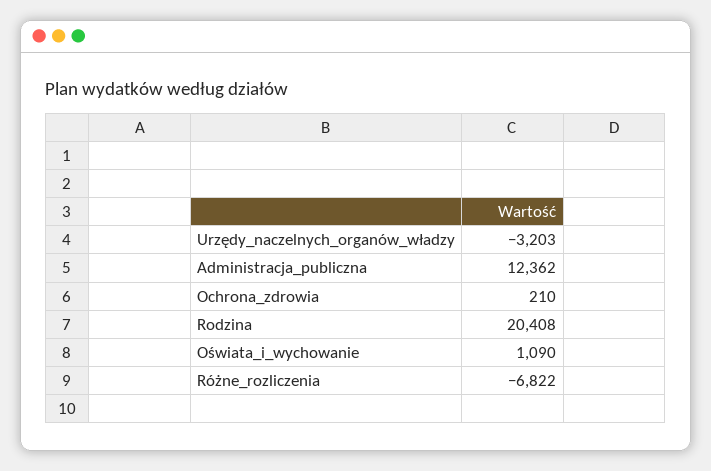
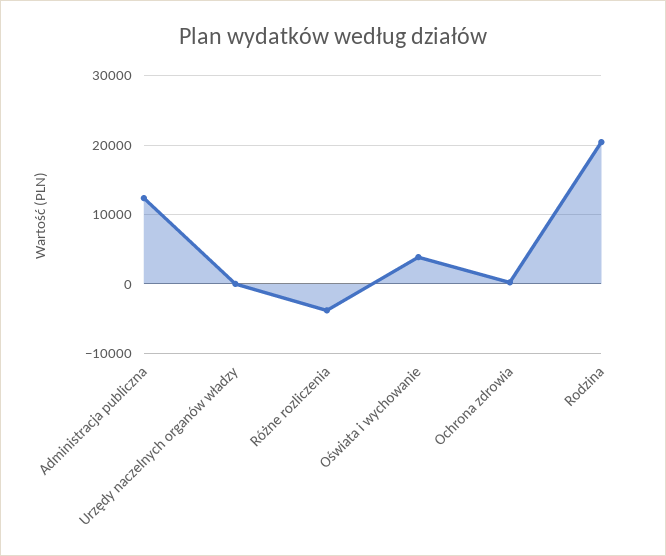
  {
-   "Urzędy_naczelnych_organów_władzy": -3203,
+   "Urzędy_naczelnych_organów_władzy": 0,
    "Administracja_publiczna": 12362,
    "Ochrona_zdrowia": 210,
    "Rodzina": 20408,
-   "Oświata_i_wychowanie": 1090,
+   "Oświata_i_wychowanie": 4000,
-   "Różne_rozliczenia": -6822
+   "Różne_rozliczenia": -4000
  }

